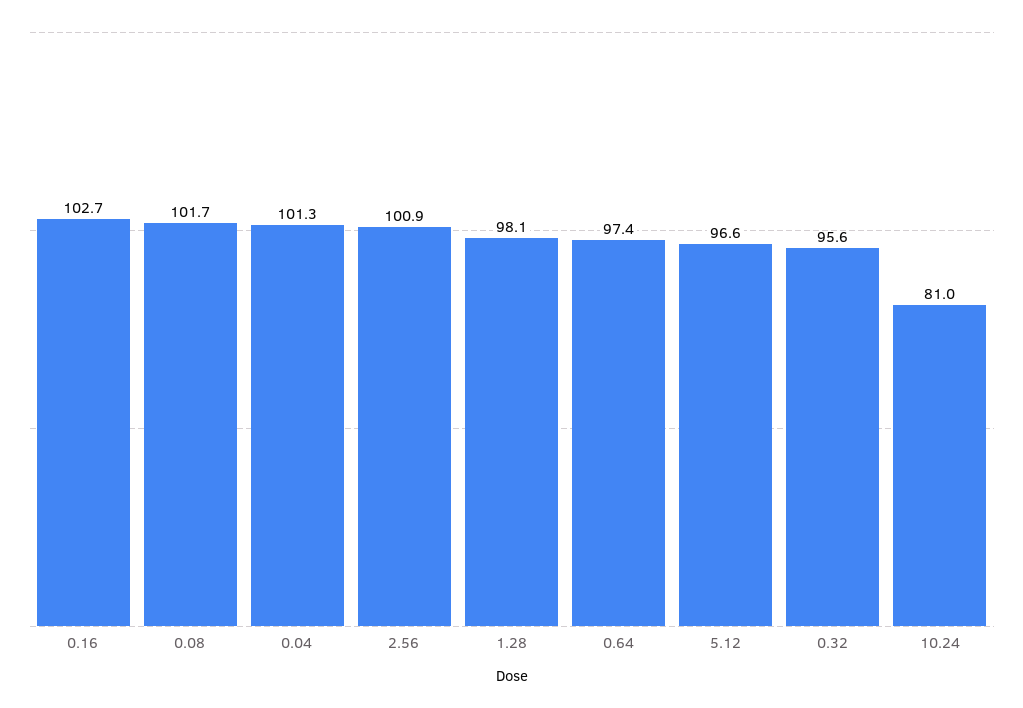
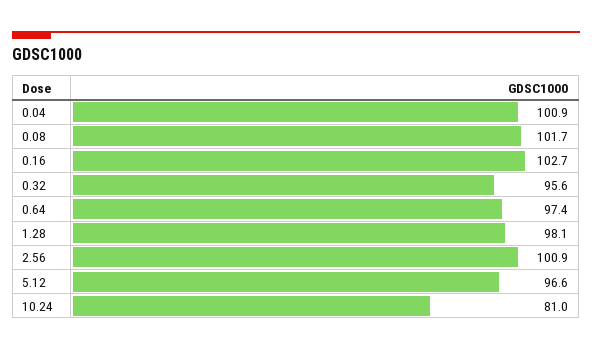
  {
    "0.16": 102.7,
    "0.08": 101.7,
-   "0.04": 101.3,
+   "0.04": 100.9,
    "2.56": 100.9,
    "1.28": 98.1,
    "0.64": 97.4,
    "5.12": 96.6,
    "0.32": 95.6,
    "10.24": 81
  }

